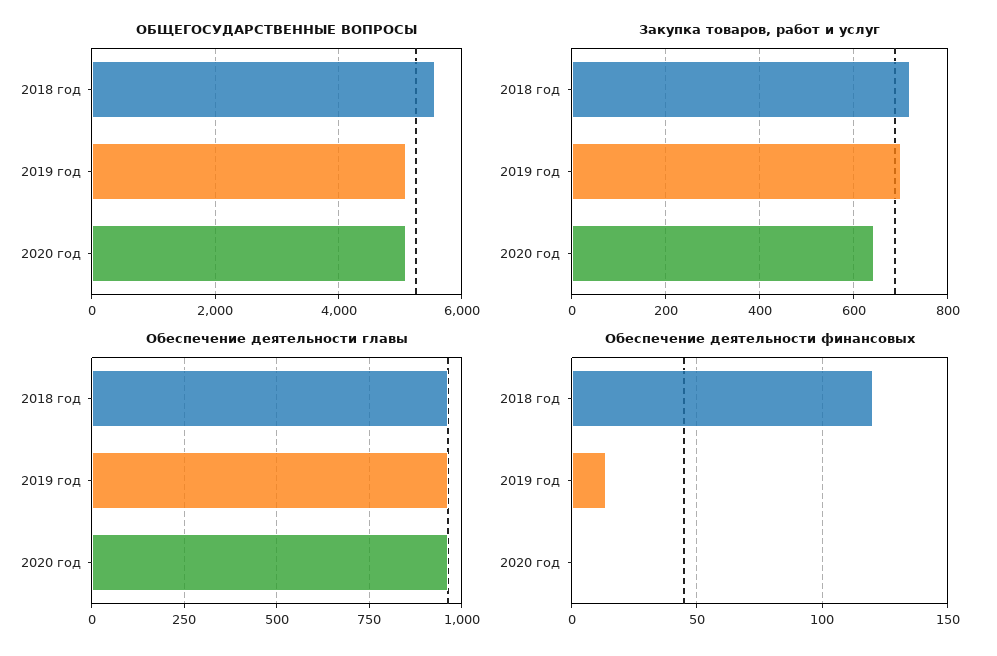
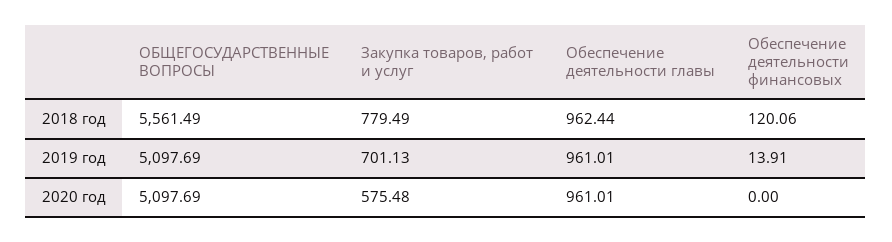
  {
    "ОБЩЕГОСУДАРСТВЕННЫЕ ВОПРОСЫ": {
      "2018 год": 5561.49,
      "2019 год": 5097.69,
      "2020 год": 5097.69
    },
    "Закупка товаров, работ и услуг": {
-     "2018 год": 720,
+     "2018 год": 779.49,
      "2019 год": 701.13,
-     "2020 год": 640
+     "2020 год": 575.48
    },
    "Обеспечение деятельности главы": {
      "2018 год": 962.44,
      "2019 год": 961.01,
      "2020 год": 961.01
    },
    "Обеспечение деятельности финансовых": {
      "2018 год": 120.06,
      "2019 год": 13.91,
      "2020 год": 0
    }
  }

